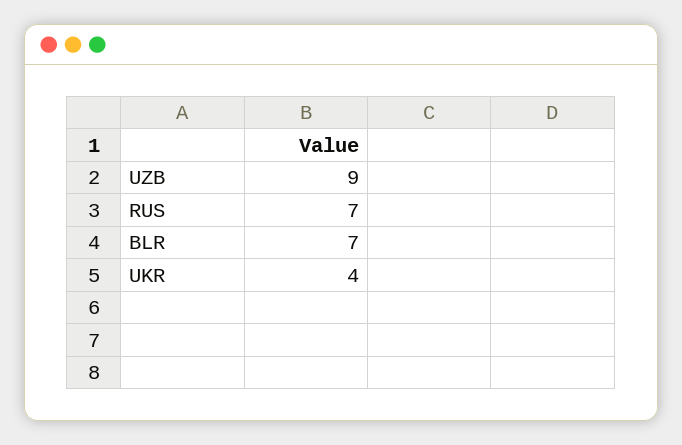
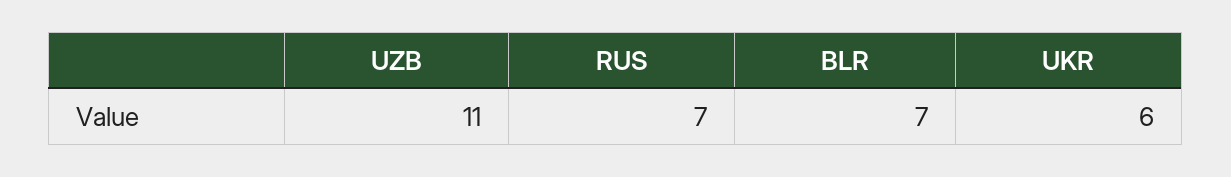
  {
-   "UZB": 9,
+   "UZB": 11,
    "RUS": 7,
    "BLR": 7,
-   "UKR": 4
+   "UKR": 6
  }

